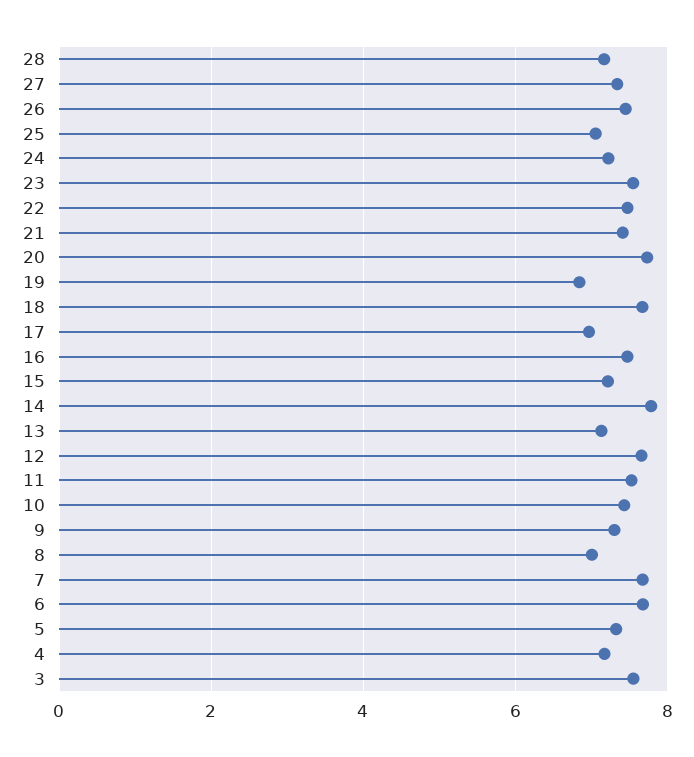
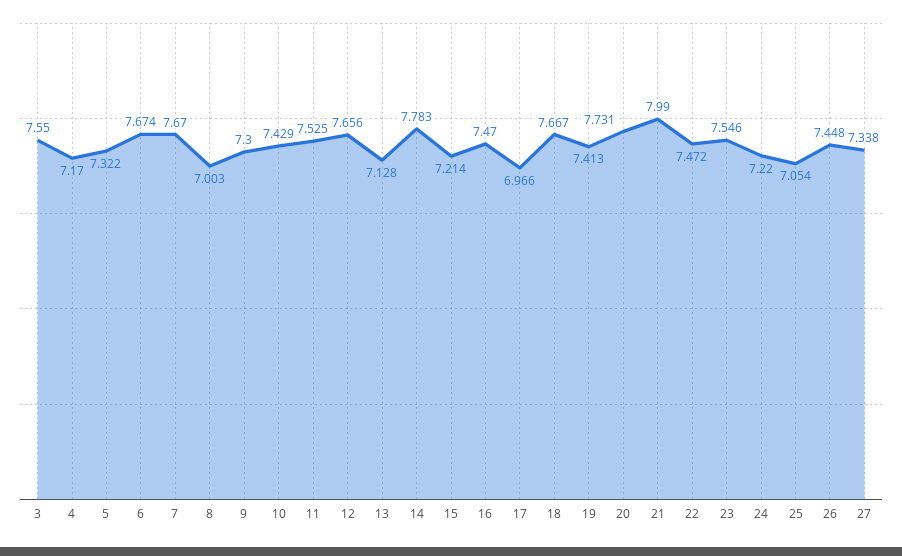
  {
-   "28": 7.2,
    "27": 7.338,
    "26": 7.448,
    "25": 7.054,
    "24": 7.22,
    "23": 7.546,
    "22": 7.472,
-   "21": 7.4,
+   "21": 7.99,
    "20": 7.731,
-   "19": 6.8,
+   "19": 7.413,
    "18": 7.667,
    "17": 6.966,
    "16": 7.47,
    "15": 7.214,
    "14": 7.783,
    "13": 7.128,
    "12": 7.656,
    "11": 7.525,
    "10": 7.429,
    "9": 7.3,
    "8": 7.003,
    "7": 7.67,
    "6": 7.674,
    "5": 7.322,
    "4": 7.17,
    "3": 7.55
  }

